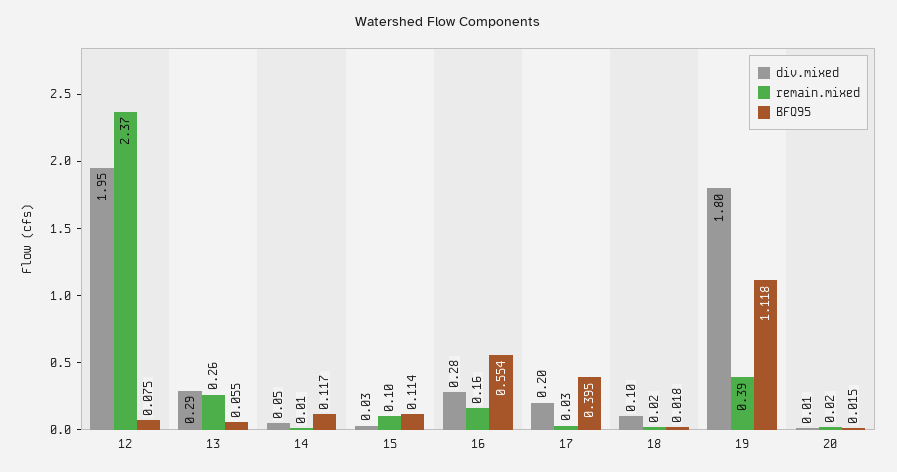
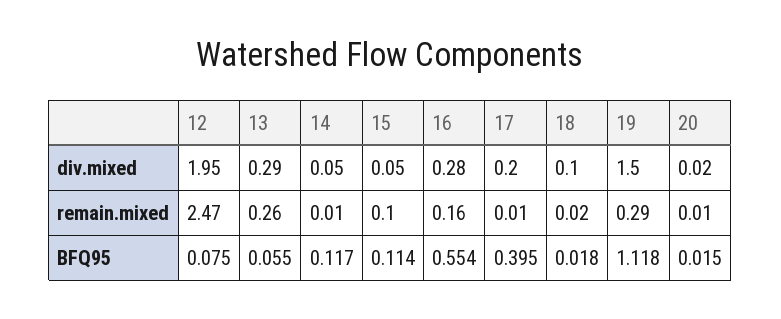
  {
    "div.mixed": {
      "12": 1.95,
      "13": 0.29,
      "14": 0.05,
-     "15": 0.03,
+     "15": 0.05,
      "16": 0.28,
      "17": 0.2,
      "18": 0.1,
-     "19": 1.8,
+     "19": 1.5,
-     "20": 0.01
+     "20": 0.02
    },
    "remain.mixed": {
-     "12": 2.37,
+     "12": 2.47,
      "13": 0.26,
      "14": 0.01,
      "15": 0.1,
      "16": 0.16,
-     "17": 0.03,
+     "17": 0.01,
      "18": 0.02,
-     "19": 0.39,
+     "19": 0.29,
-     "20": 0.02
+     "20": 0.01
    },
    "BFQ95": {
      "12": 0.075,
      "13": 0.055,
      "14": 0.117,
      "15": 0.114,
      "16": 0.554,
      "17": 0.395,
      "18": 0.018,
      "19": 1.118,
      "20": 0.015
    }
  }

